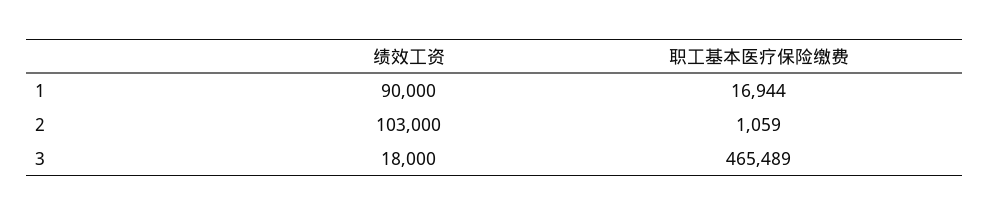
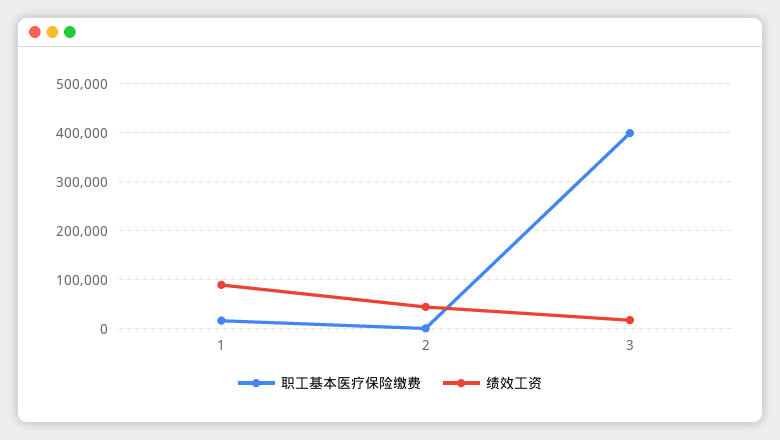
  {
    "绩效工资": {
      "1": 90000,
-     "2": 103000,
+     "2": 40000,
      "3": 18000
    },
    "职工基本医疗保险缴费": {
      "1": 16944,
      "2": 1059,
-     "3": 465489
+     "3": 400000
    }
  }

